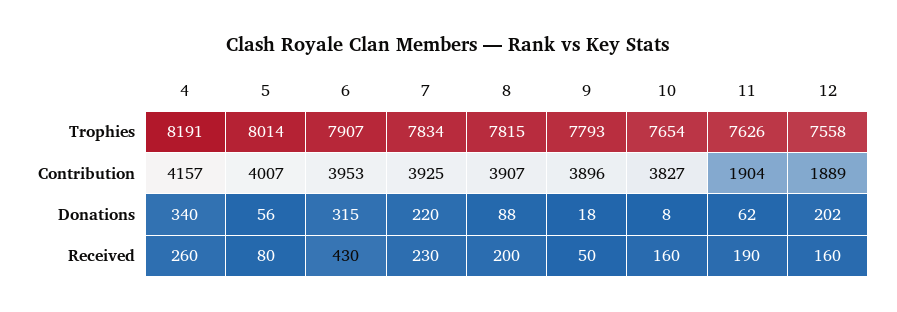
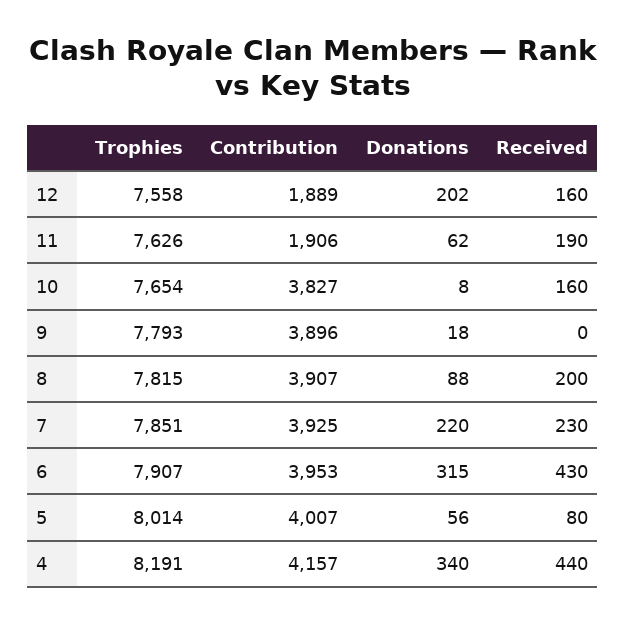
  {
    "4": {
      "Trophies": 8191,
      "Contribution": 4157,
      "Donations": 340,
-     "Received": 260
+     "Received": 440
    },
    "5": {
      "Trophies": 8014,
      "Contribution": 4007,
      "Donations": 56,
      "Received": 80
    },
    "6": {
      "Trophies": 7907,
      "Contribution": 3953,
      "Donations": 315,
      "Received": 430
    },
    "7": {
-     "Trophies": 7834,
+     "Trophies": 7851,
      "Contribution": 3925,
      "Donations": 220,
      "Received": 230
    },
    "8": {
      "Trophies": 7815,
      "Contribution": 3907,
      "Donations": 88,
      "Received": 200
    },
    "9": {
      "Trophies": 7793,
      "Contribution": 3896,
      "Donations": 18,
-     "Received": 50
+     "Received": 0
    },
    "10": {
      "Trophies": 7654,
      "Contribution": 3827,
      "Donations": 8,
      "Received": 160
    },
    "11": {
      "Trophies": 7626,
-     "Contribution": 1904,
+     "Contribution": 1906,
      "Donations": 62,
      "Received": 190
    },
    "12": {
      "Trophies": 7558,
      "Contribution": 1889,
      "Donations": 202,
      "Received": 160
    }
  }

